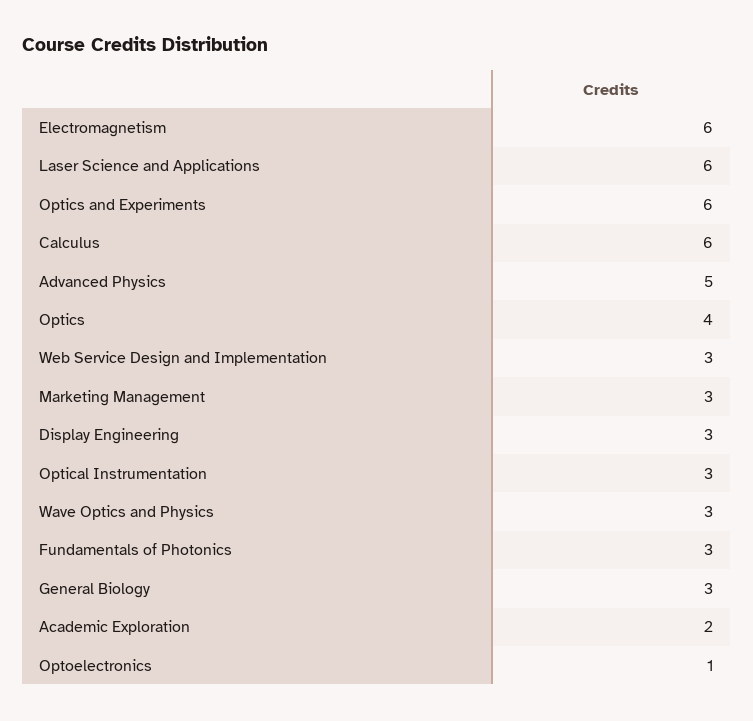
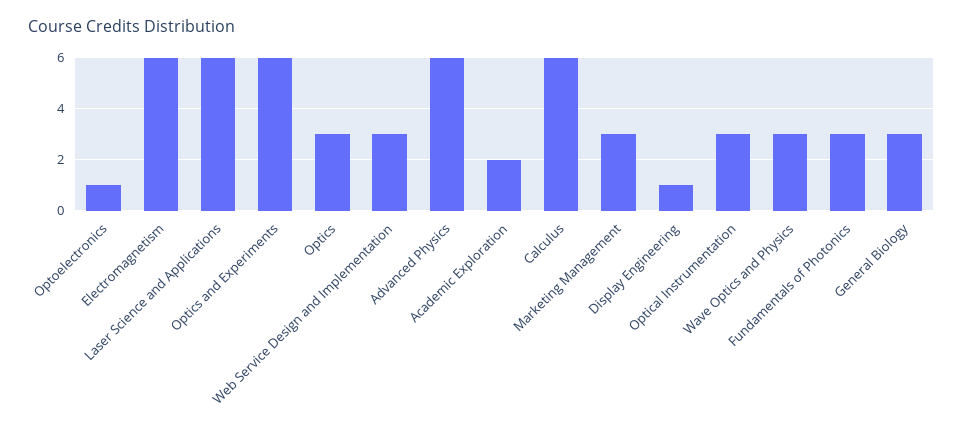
  {
    "Electromagnetism": 6,
    "Laser Science and Applications": 6,
    "Optics and Experiments": 6,
    "Calculus": 6,
-   "Advanced Physics": 5,
+   "Advanced Physics": 6,
-   "Optics": 4,
+   "Optics": 3,
    "Web Service Design and Implementation": 3,
    "Marketing Management": 3,
-   "Display Engineering": 3,
+   "Display Engineering": 1,
    "Optical Instrumentation": 3,
    "Wave Optics and Physics": 3,
    "Fundamentals of Photonics": 3,
    "General Biology": 3,
    "Academic Exploration": 2,
    "Optoelectronics": 1
  }

